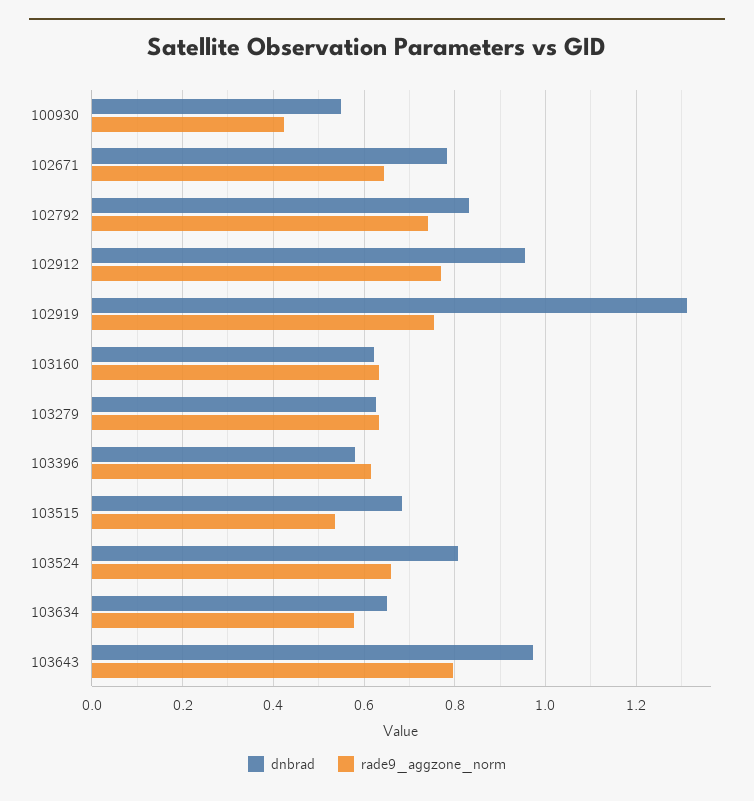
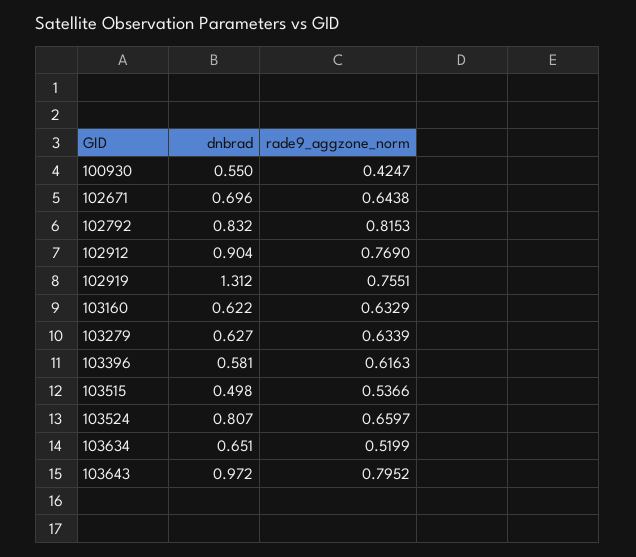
  {
    "dnbrad": {
      "100930": 0.55,
-     "102671": 0.78,
+     "102671": 0.696,
      "102792": 0.832,
-     "102912": 0.96,
+     "102912": 0.904,
      "102919": 1.312,
      "103160": 0.622,
      "103279": 0.627,
      "103396": 0.581,
-     "103515": 0.68,
+     "103515": 0.498,
      "103524": 0.807,
      "103634": 0.651,
      "103643": 0.972
    },
    "rade9_aggzone_norm": {
      "100930": 0.4247,
      "102671": 0.6438,
-     "102792": 0.74,
+     "102792": 0.8153,
      "102912": 0.769,
      "102919": 0.7551,
      "103160": 0.6329,
      "103279": 0.6339,
      "103396": 0.6163,
      "103515": 0.5366,
      "103524": 0.6597,
-     "103634": 0.58,
+     "103634": 0.5199,
      "103643": 0.7952
    }
  }

